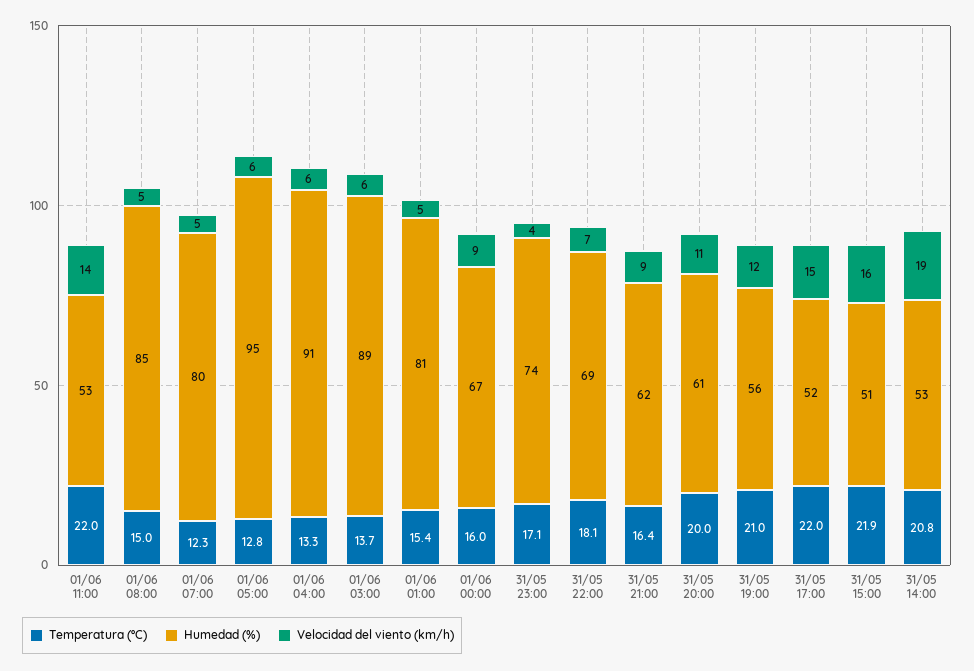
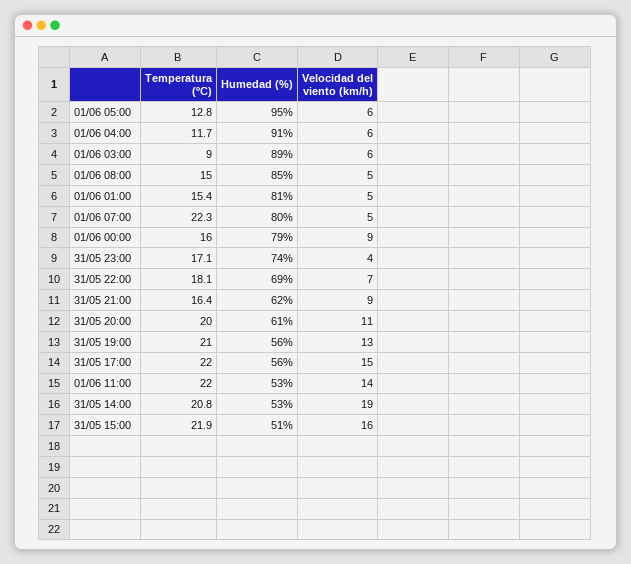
  {
    "Temperatura (ºC)": {
      "01/06 11:00": 22,
      "01/06 08:00": 15,
-     "01/06 07:00": 12.3,
+     "01/06 07:00": 22.3,
      "01/06 05:00": 12.8,
-     "01/06 04:00": 13.3,
+     "01/06 04:00": 11.7,
-     "01/06 03:00": 13.7,
+     "01/06 03:00": 9,
      "01/06 01:00": 15.4,
      "01/06 00:00": 16,
      "31/05 23:00": 17.1,
      "31/05 22:00": 18.1,
      "31/05 21:00": 16.4,
      "31/05 20:00": 20,
      "31/05 19:00": 21,
      "31/05 17:00": 22,
      "31/05 15:00": 21.9,
      "31/05 14:00": 20.8
    },
    "Humedad (%)": {
      "01/06 11:00": 53,
      "01/06 08:00": 85,
      "01/06 07:00": 80,
      "01/06 05:00": 95,
      "01/06 04:00": 91,
      "01/06 03:00": 89,
      "01/06 01:00": 81,
-     "01/06 00:00": 67,
+     "01/06 00:00": 79,
      "31/05 23:00": 74,
      "31/05 22:00": 69,
      "31/05 21:00": 62,
      "31/05 20:00": 61,
      "31/05 19:00": 56,
-     "31/05 17:00": 52,
+     "31/05 17:00": 56,
      "31/05 15:00": 51,
      "31/05 14:00": 53
    },
    "Velocidad del viento (km/h)": {
      "01/06 11:00": 14,
      "01/06 08:00": 5,
      "01/06 07:00": 5,
      "01/06 05:00": 6,
      "01/06 04:00": 6,
      "01/06 03:00": 6,
      "01/06 01:00": 5,
      "01/06 00:00": 9,
      "31/05 23:00": 4,
      "31/05 22:00": 7,
      "31/05 21:00": 9,
      "31/05 20:00": 11,
-     "31/05 19:00": 12,
+     "31/05 19:00": 13,
      "31/05 17:00": 15,
      "31/05 15:00": 16,
      "31/05 14:00": 19
    }
  }

